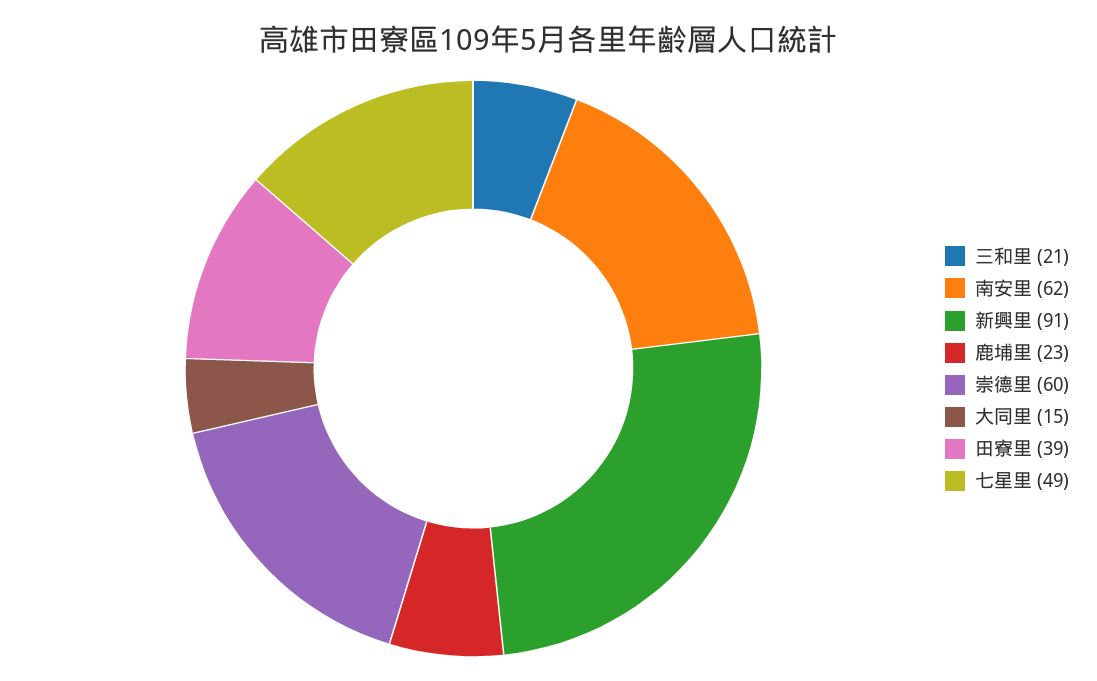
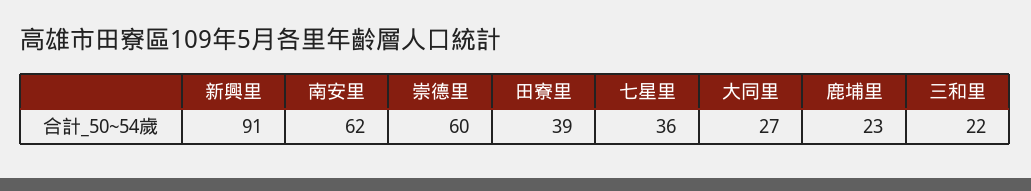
  {
-   "三和里": 21,
+   "三和里": 22,
    "南安里": 62,
    "新興里": 91,
    "鹿埔里": 23,
    "崇德里": 60,
-   "大同里": 15,
+   "大同里": 27,
    "田寮里": 39,
-   "七星里": 49
+   "七星里": 36
  }

